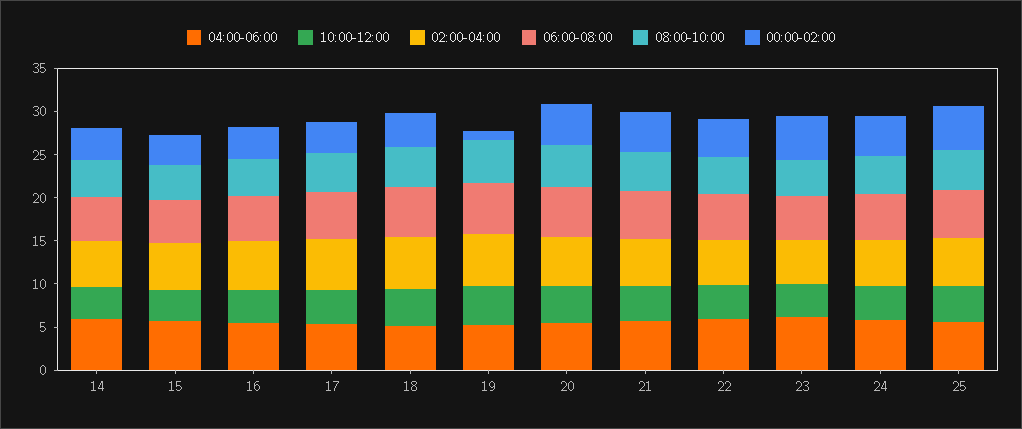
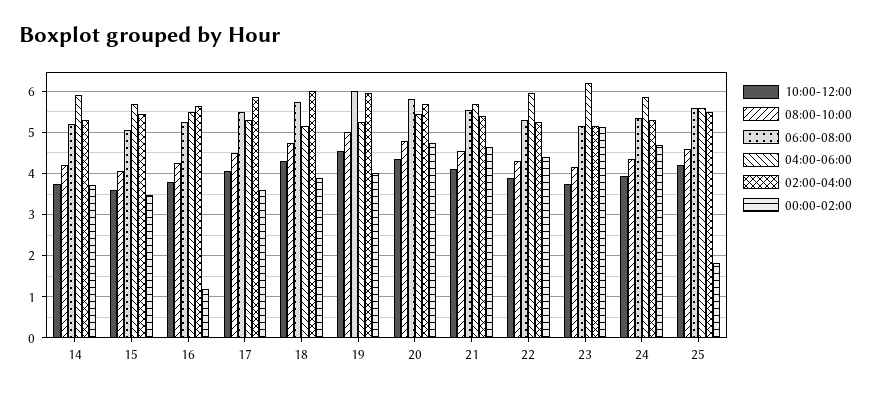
  {
    "04:00-06:00": {
      "14": 6,
      "15": 5.8,
      "16": 5.6,
      "17": 5.4,
      "18": 5.2,
      "19": 5.2,
      "20": 5.4,
      "21": 5.8,
      "22": 6,
      "23": 6.2,
      "24": 5.8,
      "25": 5.6
    },
    "10:00-12:00": {
      "14": 3.8,
      "15": 3.6,
      "16": 3.8,
      "17": 4,
      "18": 4.4,
      "19": 4.6,
      "20": 4.4,
      "21": 4.2,
      "22": 4,
      "23": 3.8,
      "24": 4,
      "25": 4.2
    },
    "02:00-04:00": {
      "14": 5.4,
      "15": 5.4,
      "16": 5.6,
      "17": 5.8,
      "18": 6,
      "19": 6,
      "20": 5.8,
      "21": 5.4,
      "22": 5.2,
      "23": 5.2,
      "24": 5.4,
      "25": 5.6
    },
    "06:00-08:00": {
      "14": 5.2,
      "15": 5,
      "16": 5.2,
      "17": 5.6,
      "18": 5.8,
      "19": 6,
      "20": 5.8,
      "21": 5.6,
      "22": 5.4,
      "23": 5.2,
      "24": 5.4,
      "25": 5.6
    },
    "08:00-10:00": {
      "14": 4.2,
      "15": 4,
      "16": 4.2,
      "17": 4.6,
      "18": 4.8,
      "19": 5,
      "20": 4.8,
      "21": 4.6,
      "22": 4.4,
      "23": 4.2,
      "24": 4.4,
      "25": 4.6
    },
    "00:00-02:00": {
      "14": 3.8,
      "15": 3.4,
-     "16": 4,
+     "16": 1.2,
      "17": 3.6,
      "18": 4,
-     "19": 1,
+     "19": 4,
      "20": 4.8,
      "21": 4.6,
      "22": 4.4,
      "23": 5.2,
      "24": 4.6,
-     "25": 5
+     "25": 1.8
    }
  }

